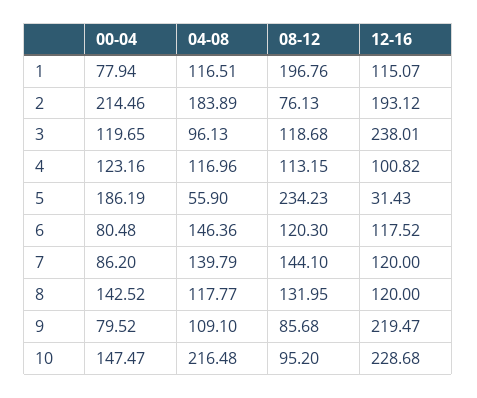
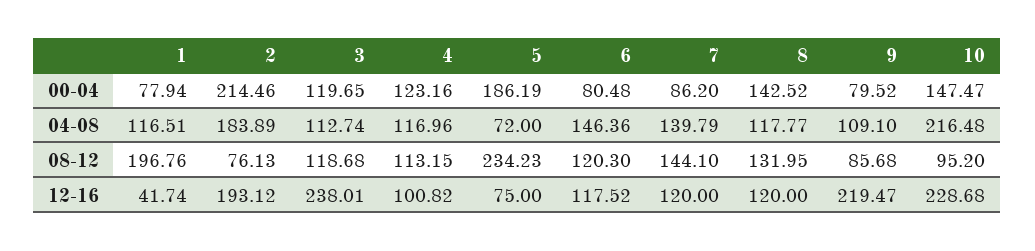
  {
    "00-04": {
      "1": 77.94,
      "2": 214.46,
      "3": 119.65,
      "4": 123.16,
      "5": 186.19,
      "6": 80.48,
      "7": 86.2,
      "8": 142.52,
      "9": 79.52,
      "10": 147.47
    },
    "04-08": {
      "1": 116.51,
      "2": 183.89,
-     "3": 96.13,
+     "3": 112.74,
      "4": 116.96,
-     "5": 55.9,
+     "5": 72,
      "6": 146.36,
      "7": 139.79,
      "8": 117.77,
      "9": 109.1,
      "10": 216.48
    },
    "08-12": {
      "1": 196.76,
      "2": 76.13,
      "3": 118.68,
      "4": 113.15,
      "5": 234.23,
      "6": 120.3,
      "7": 144.1,
      "8": 131.95,
      "9": 85.68,
      "10": 95.2
    },
    "12-16": {
-     "1": 115.07,
+     "1": 41.74,
      "2": 193.12,
      "3": 238.01,
      "4": 100.82,
-     "5": 31.43,
+     "5": 75,
      "6": 117.52,
      "7": 120,
      "8": 120,
      "9": 219.47,
      "10": 228.68
    }
  }

